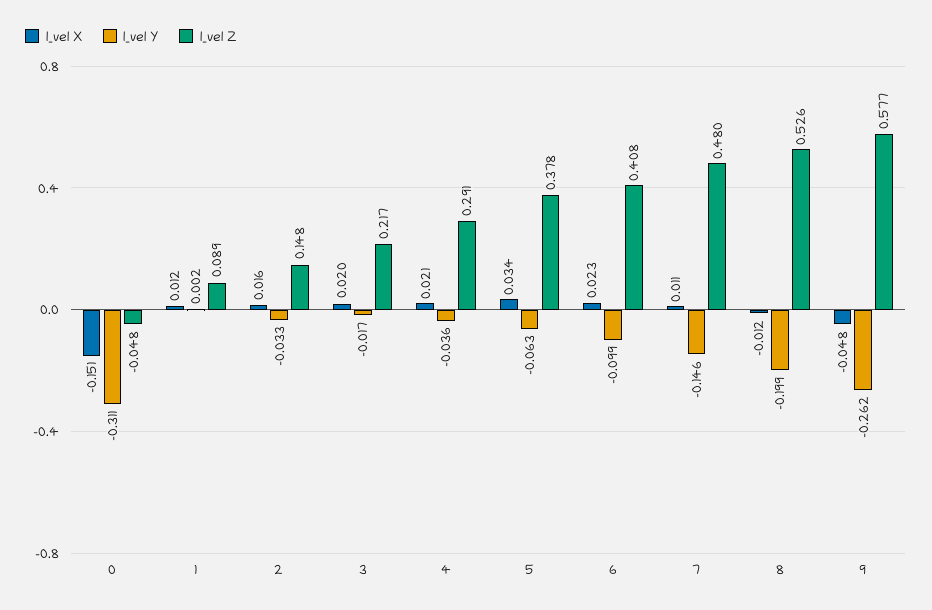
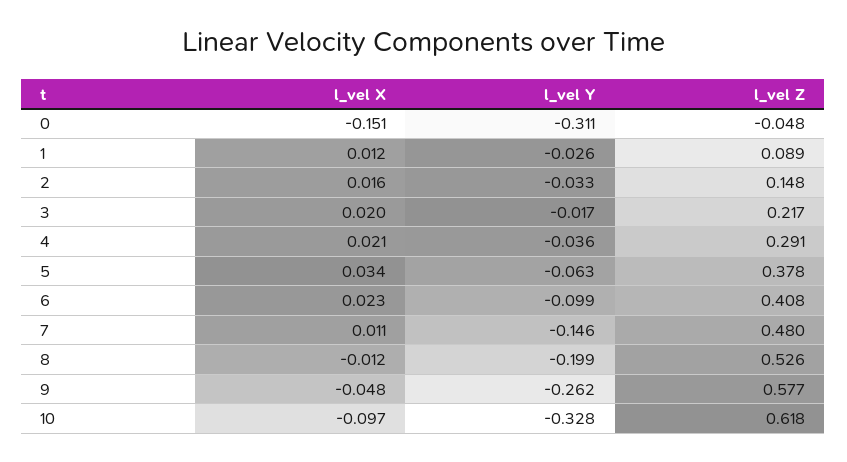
  {
    "l_vel X": {
      "0": -0.151,
      "1": 0.012,
      "2": 0.016,
      "3": 0.02,
      "4": 0.021,
      "5": 0.034,
      "6": 0.023,
      "7": 0.011,
      "8": -0.012,
-     "9": -0.048
+     "9": -0.048,
+     "10": -0.097
    },
    "l_vel Y": {
      "0": -0.311,
-     "1": 0.002,
+     "1": -0.026,
      "2": -0.033,
      "3": -0.017,
      "4": -0.036,
      "5": -0.063,
      "6": -0.099,
      "7": -0.146,
      "8": -0.199,
-     "9": -0.262
+     "9": -0.262,
+     "10": -0.328
    },
    "l_vel Z": {
      "0": -0.048,
      "1": 0.089,
      "2": 0.148,
      "3": 0.217,
      "4": 0.291,
      "5": 0.378,
      "6": 0.408,
      "7": 0.48,
      "8": 0.526,
-     "9": 0.577
+     "9": 0.577,
+     "10": 0.618
    }
  }

